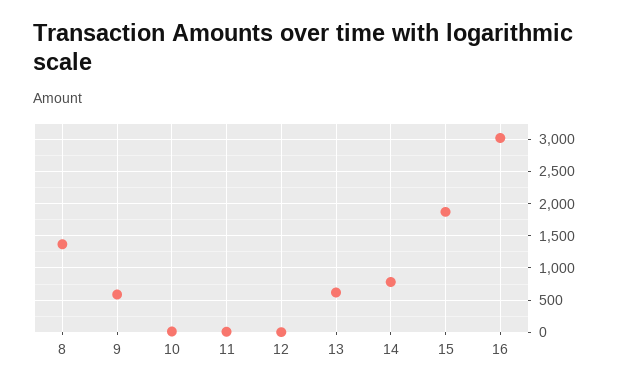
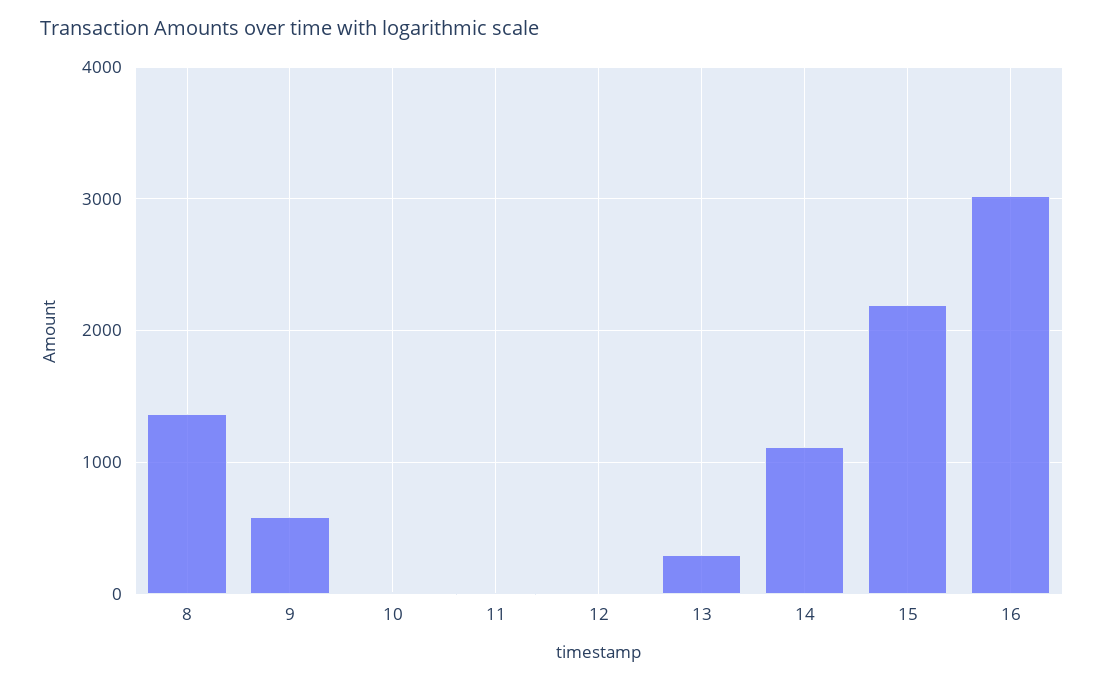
  {
    "8": 1400,
    "9": 600,
    "10": 0,
    "11": 0,
    "12": 0,
-   "13": 600,
+   "13": 300,
-   "14": 800,
+   "14": 1100,
-   "15": 1900,
+   "15": 2200,
    "16": 3000
  }

